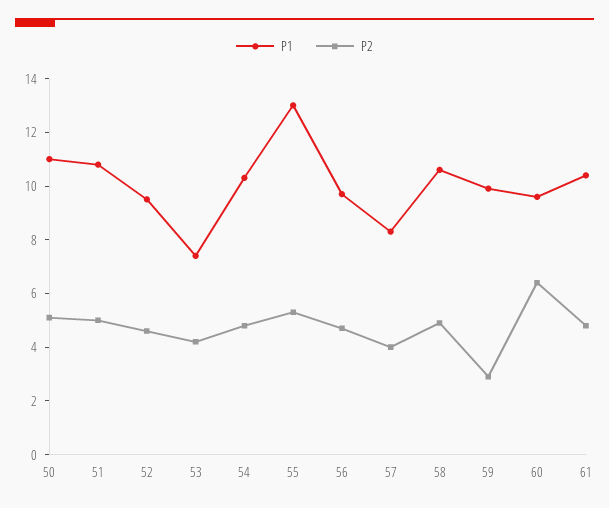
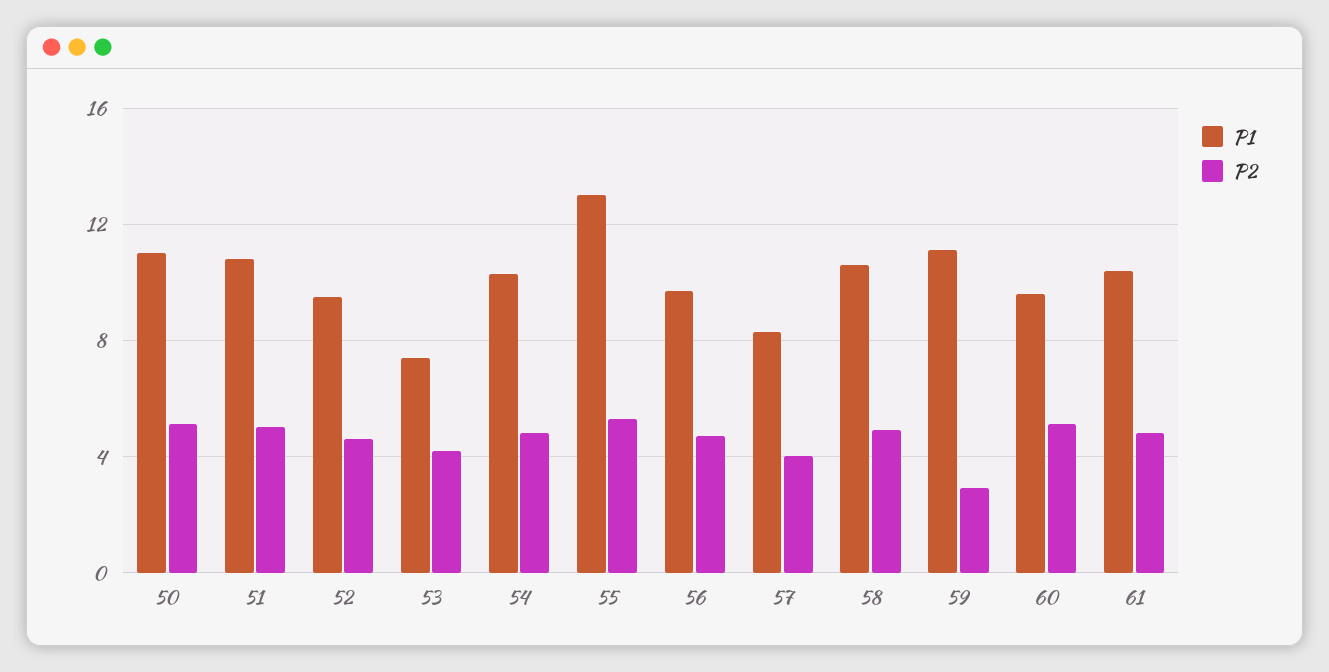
  {
    "P1": {
      "50": 11,
      "51": 11,
      "52": 9.5,
      "53": 7.5,
      "54": 10.5,
      "55": 13,
      "56": 9.5,
      "57": 8.5,
      "58": 10.5,
-     "59": 10,
+     "59": 11,
      "60": 9.5,
      "61": 10.5
    },
    "P2": {
      "50": 5,
      "51": 5,
      "52": 4.5,
      "53": 4,
      "54": 5,
      "55": 5.5,
      "56": 4.5,
      "57": 4,
      "58": 5,
      "59": 3,
-     "60": 6.5,
+     "60": 5,
      "61": 5
    }
  }

